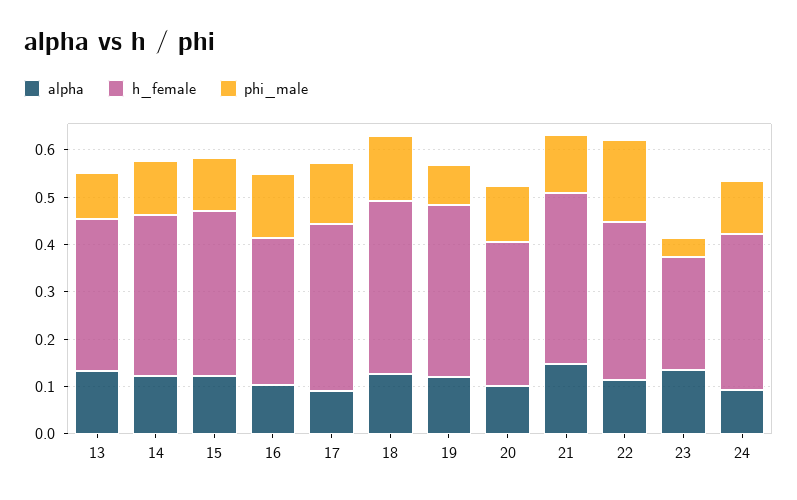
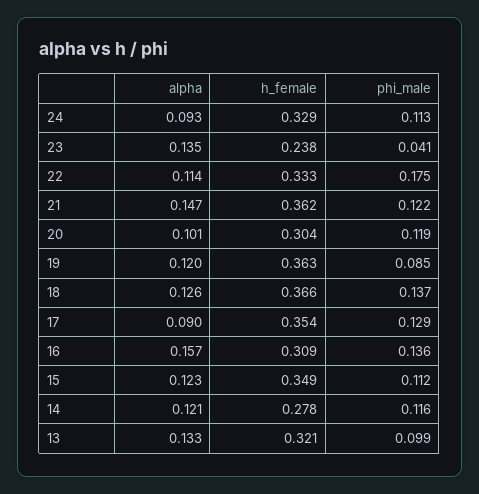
  {
    "alpha": {
      "13": 0.133,
      "14": 0.121,
      "15": 0.123,
-     "16": 0.1,
+     "16": 0.157,
      "17": 0.09,
      "18": 0.126,
      "19": 0.12,
      "20": 0.101,
      "21": 0.147,
      "22": 0.114,
      "23": 0.135,
      "24": 0.093
    },
    "h_female": {
      "13": 0.321,
-     "14": 0.34,
+     "14": 0.278,
      "15": 0.349,
      "16": 0.309,
      "17": 0.354,
      "18": 0.366,
      "19": 0.363,
      "20": 0.304,
      "21": 0.362,
      "22": 0.333,
      "23": 0.238,
      "24": 0.329
    },
    "phi_male": {
      "13": 0.099,
      "14": 0.116,
      "15": 0.112,
      "16": 0.136,
      "17": 0.129,
      "18": 0.137,
      "19": 0.085,
      "20": 0.119,
      "21": 0.122,
      "22": 0.175,
      "23": 0.041,
      "24": 0.113
    }
  }

